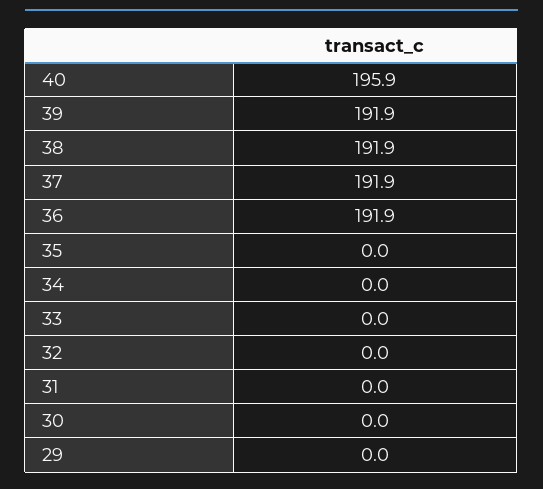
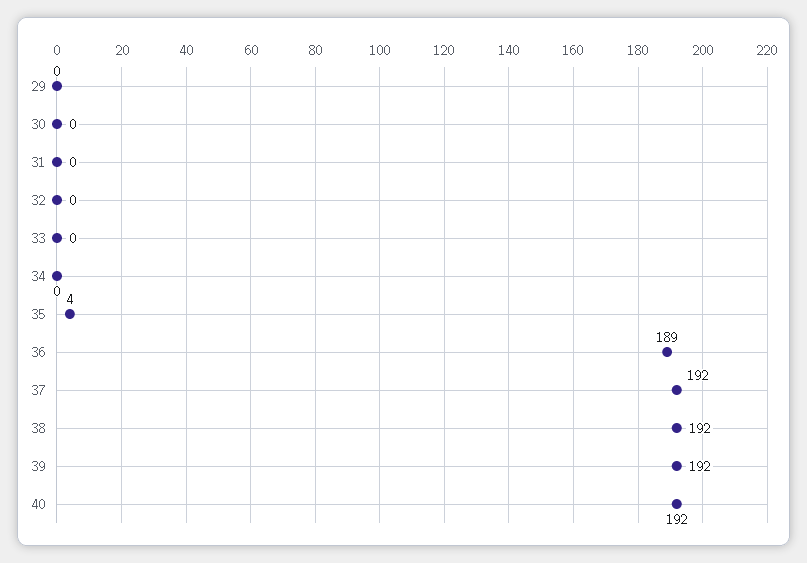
  {
-   "40": 195.9,
+   "40": 192,
    "39": 191.9,
    "38": 191.9,
    "37": 191.9,
-   "36": 191.9,
+   "36": 189,
-   "35": 0,
+   "35": 4,
    "34": 0,
    "33": 0,
    "32": 0,
    "31": 0,
    "30": 0,
    "29": 0
  }

